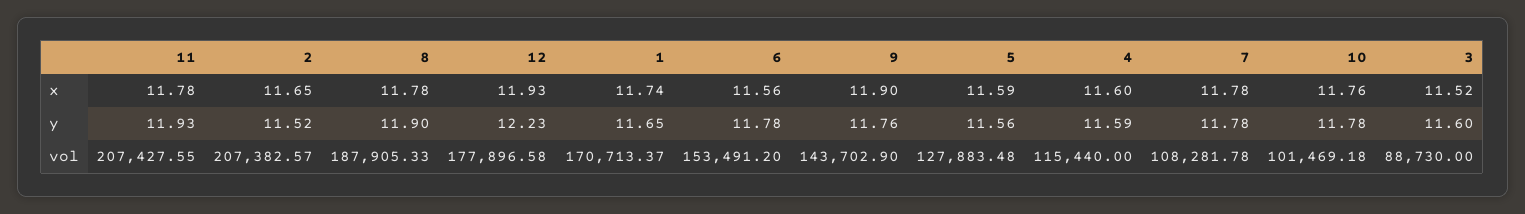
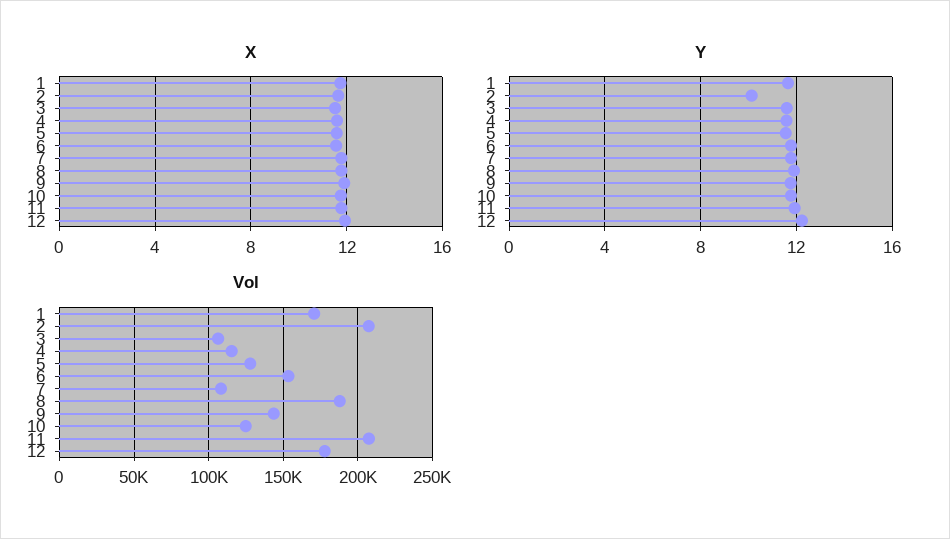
  {
    "x": {
      "11": 11.78,
      "2": 11.65,
      "8": 11.78,
      "12": 11.93,
      "1": 11.74,
      "6": 11.56,
      "9": 11.9,
      "5": 11.59,
      "4": 11.6,
      "7": 11.78,
      "10": 11.76,
      "3": 11.52
    },
    "y": {
      "11": 11.93,
-     "2": 11.52,
+     "2": 10,
      "8": 11.9,
      "12": 12.23,
      "1": 11.65,
      "6": 11.78,
      "9": 11.76,
      "5": 11.56,
      "4": 11.59,
      "7": 11.78,
      "10": 11.78,
      "3": 11.6
    },
    "vol": {
      "11": 207427.55,
      "2": 207382.57,
      "8": 187905.33,
      "12": 177896.58,
      "1": 170713.37,
      "6": 153491.2,
      "9": 143702.9,
      "5": 127883.48,
      "4": 115440,
      "7": 108281.78,
-     "10": 101469.18,
+     "10": 125000,
-     "3": 88730
+     "3": 105000
    }
  }

